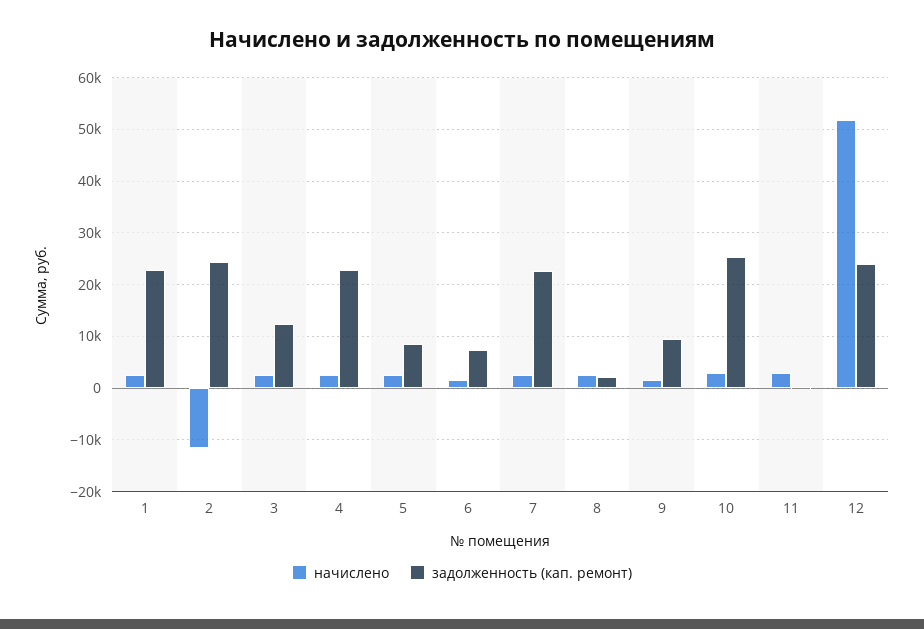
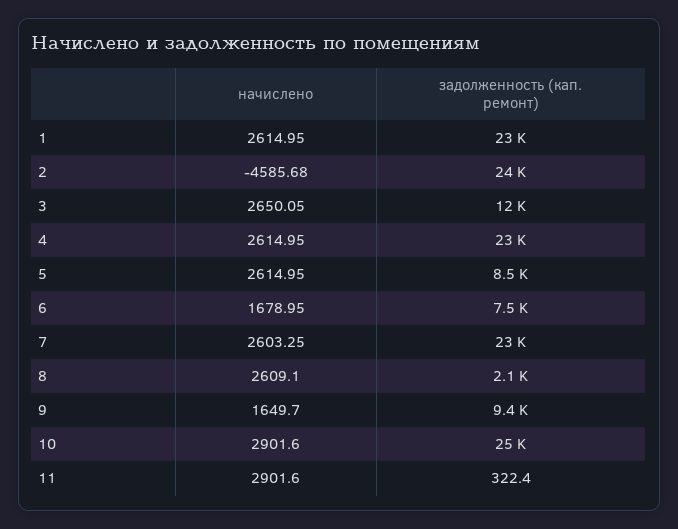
  {
    "начислено": {
      "1": 2614.95,
-     "2": -12000,
+     "2": -4585.68,
      "3": 2650.05,
      "4": 2614.95,
      "5": 2614.95,
      "6": 1678.95,
      "7": 2603.25,
      "8": 2609.1,
      "9": 1649.7,
      "10": 2901.6,
-     "11": 2901.6,
+     "11": 2901.6
-     "12": 52000
    },
    "задолженность (кап. ремонт)": {
      "1": 23000,
      "2": 24000,
      "3": 12000,
      "4": 23000,
      "5": 8500,
      "6": 7500,
      "7": 23000,
      "8": 2100,
      "9": 9400,
      "10": 25000,
-     "11": 322.4,
+     "11": 322.4
-     "12": 24000
    }
  }

